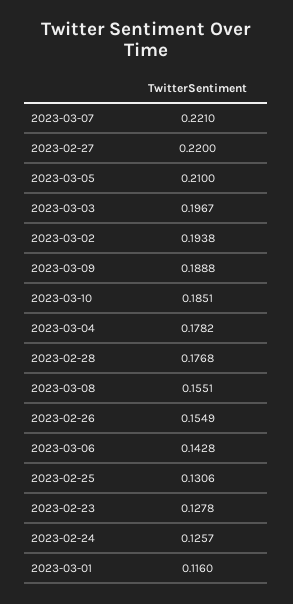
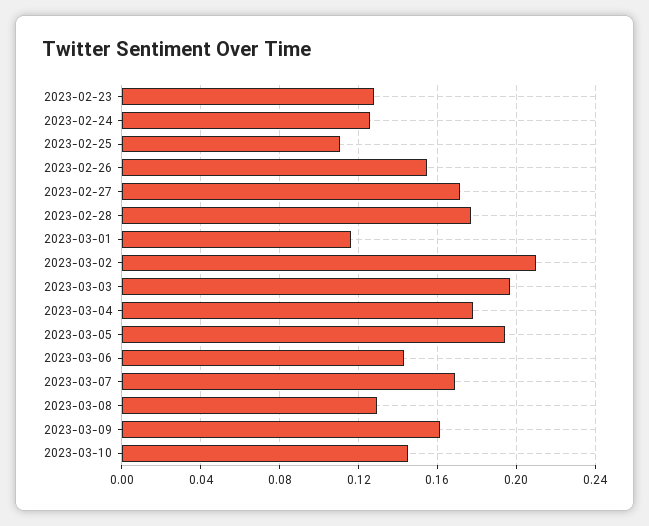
  {
-   "2023-03-07": 0.221,
+   "2023-03-07": 0.17,
-   "2023-02-27": 0.22,
+   "2023-02-27": 0.17,
-   "2023-03-05": 0.21,
+   "2023-03-05": 0.195,
    "2023-03-03": 0.1967,
-   "2023-03-02": 0.1938,
+   "2023-03-02": 0.21,
-   "2023-03-09": 0.1888,
+   "2023-03-09": 0.16,
-   "2023-03-10": 0.1851,
+   "2023-03-10": 0.145,
    "2023-03-04": 0.1782,
    "2023-02-28": 0.1768,
-   "2023-03-08": 0.1551,
+   "2023-03-08": 0.13,
    "2023-02-26": 0.1549,
    "2023-03-06": 0.1428,
-   "2023-02-25": 0.1306,
+   "2023-02-25": 0.11,
    "2023-02-23": 0.1278,
    "2023-02-24": 0.1257,
    "2023-03-01": 0.116
  }

